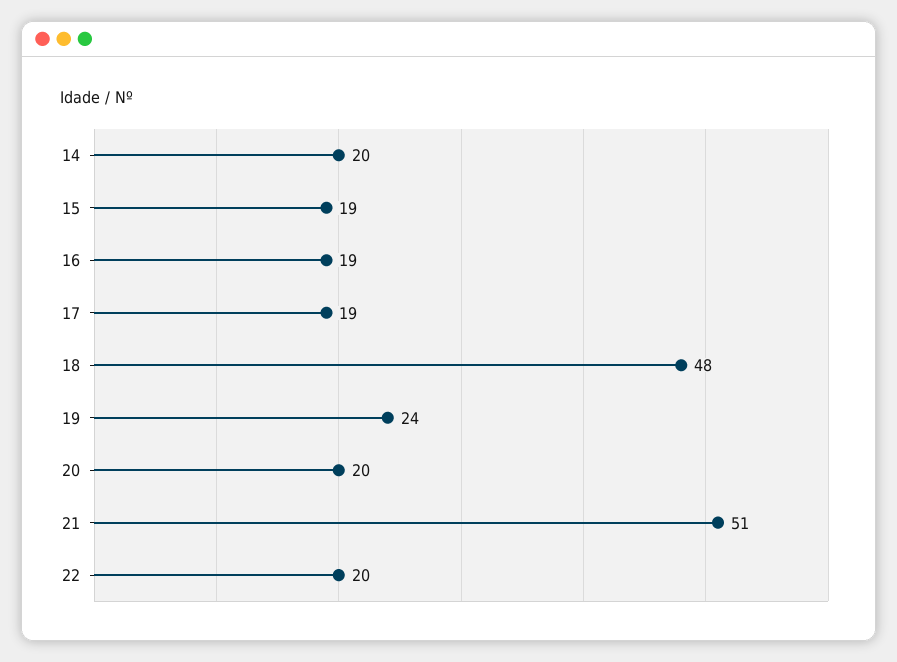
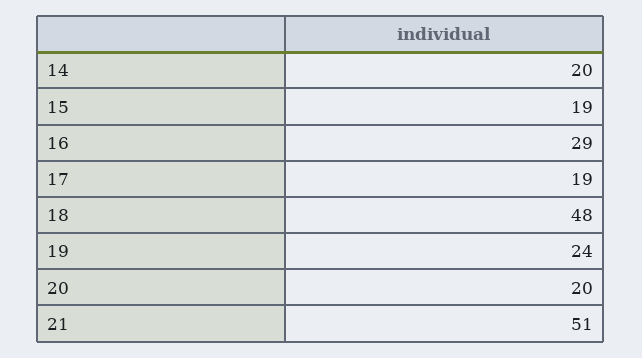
  {
    "14": 20,
    "15": 19,
-   "16": 19,
+   "16": 29,
    "17": 19,
    "18": 48,
    "19": 24,
    "20": 20,
-   "21": 51,
+   "21": 51
-   "22": 20
  }

